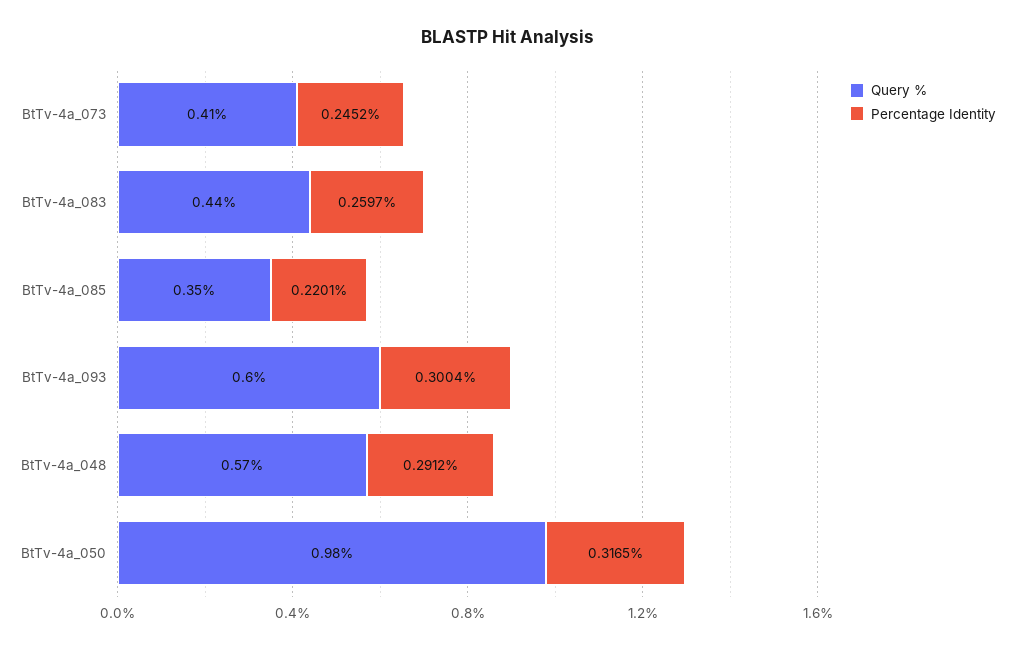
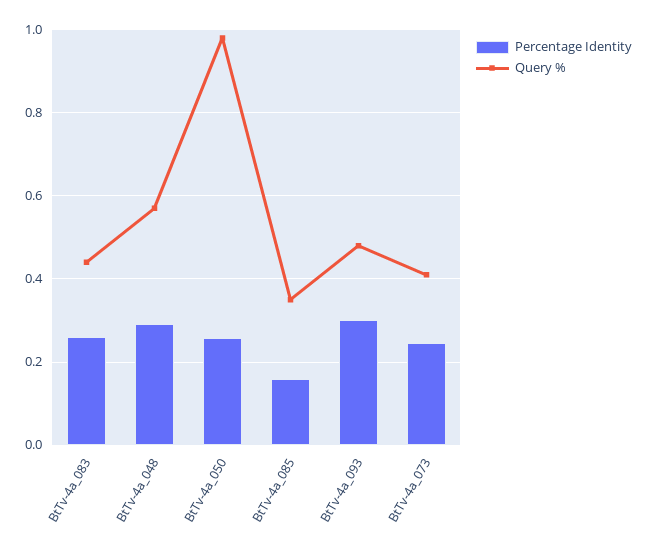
  {
    "Query %": {
      "BtTv-4a_073": 0.41,
      "BtTv-4a_083": 0.44,
      "BtTv-4a_085": 0.35,
-     "BtTv-4a_093": 0.6,
+     "BtTv-4a_093": 0.48,
      "BtTv-4a_048": 0.57,
      "BtTv-4a_050": 0.98
    },
    "Percentage Identity": {
      "BtTv-4a_073": 0.2452,
      "BtTv-4a_083": 0.2597,
-     "BtTv-4a_085": 0.2201,
+     "BtTv-4a_085": 0.16,
      "BtTv-4a_093": 0.3004,
      "BtTv-4a_048": 0.2912,
-     "BtTv-4a_050": 0.3165
+     "BtTv-4a_050": 0.26
    }
  }

